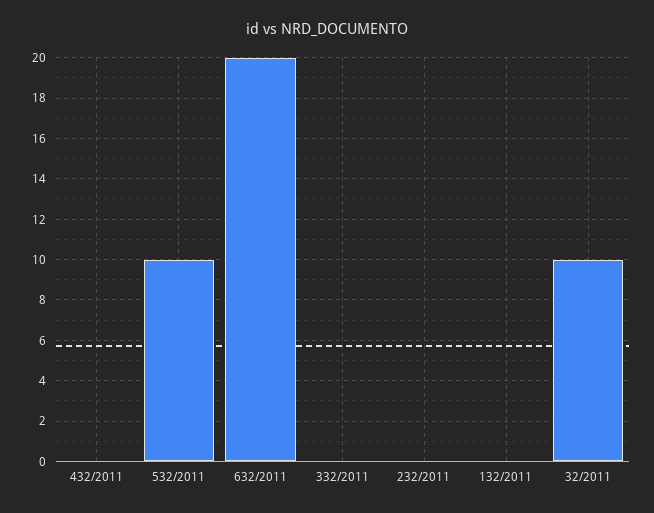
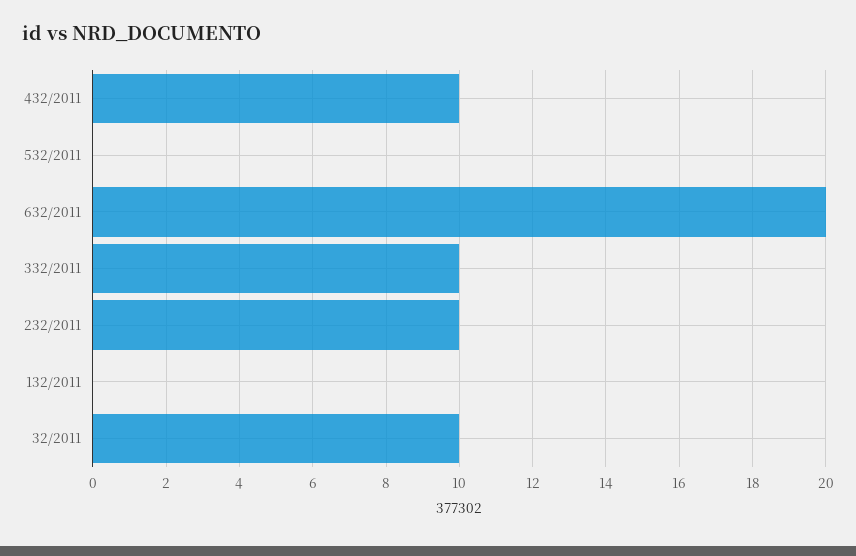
  {
-   "432/2011": 0,
+   "432/2011": 10,
-   "532/2011": 10,
+   "532/2011": 0,
    "632/2011": 20,
-   "332/2011": 0,
+   "332/2011": 10,
-   "232/2011": 0,
+   "232/2011": 10,
    "132/2011": 0,
    "32/2011": 10
  }

